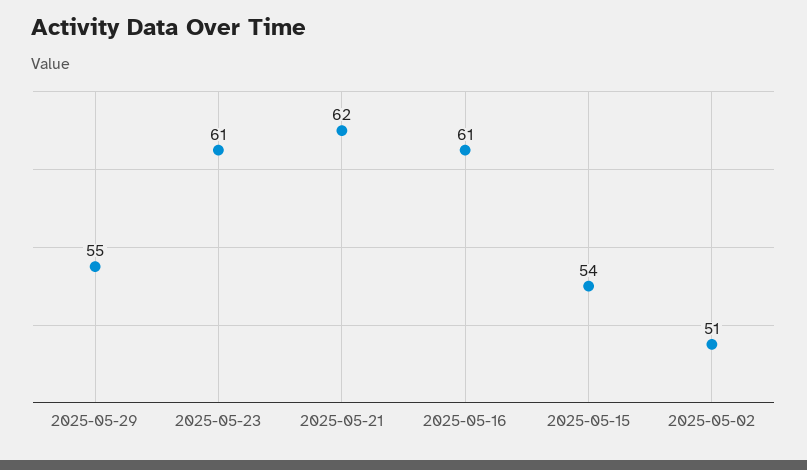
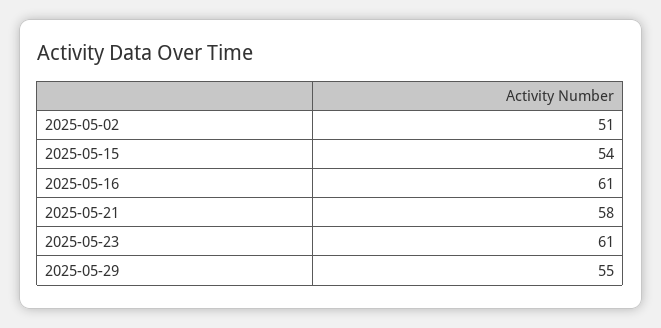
  {
    "2025-05-29": 55,
    "2025-05-23": 61,
-   "2025-05-21": 62,
+   "2025-05-21": 58,
    "2025-05-16": 61,
    "2025-05-15": 54,
    "2025-05-02": 51
  }

